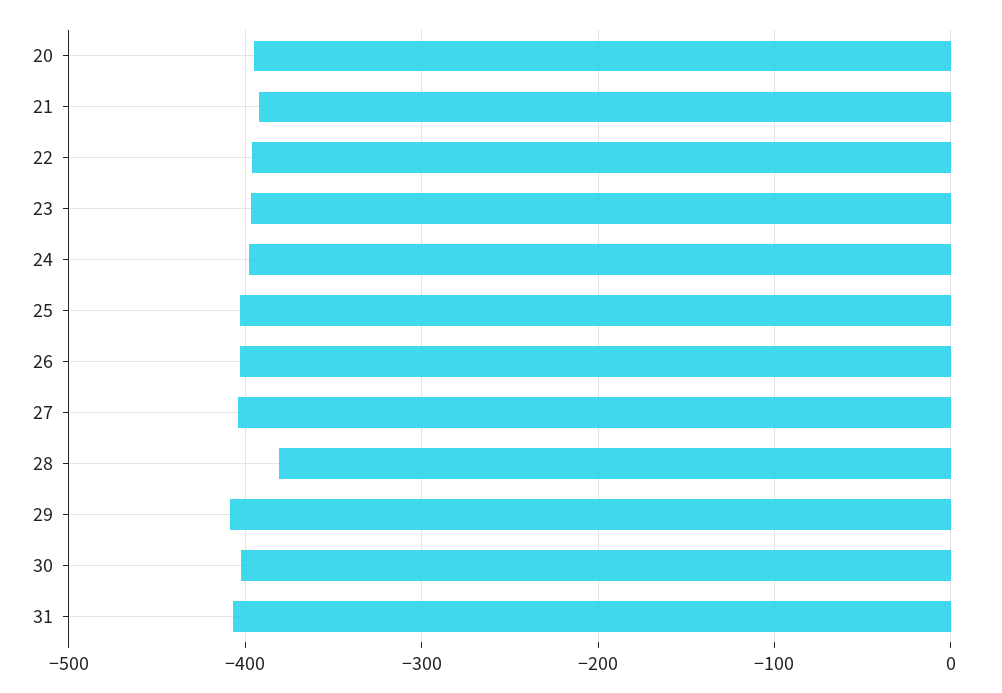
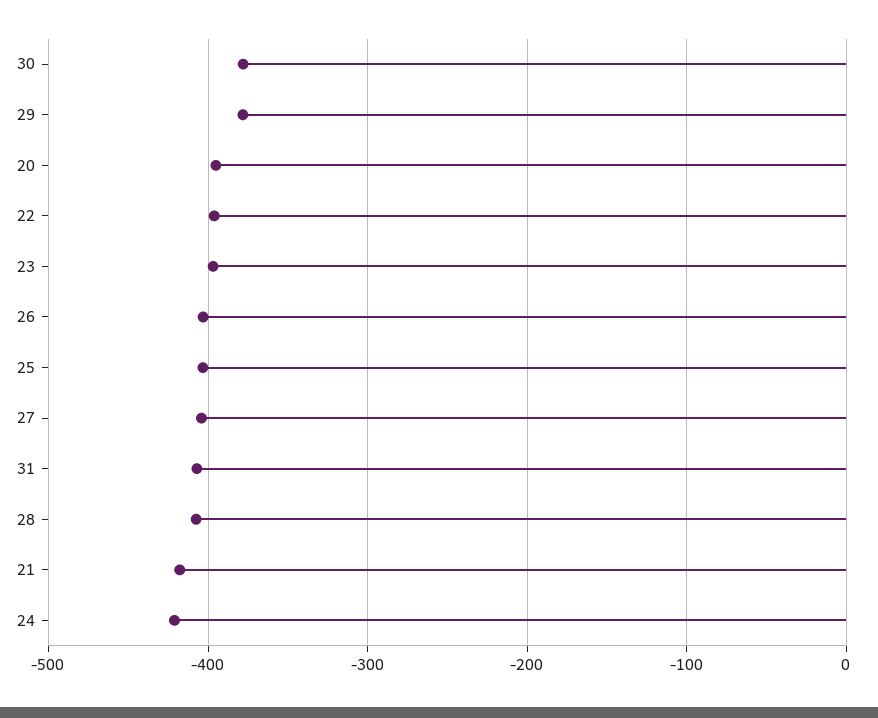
  {
    "20": -400,
-   "21": -390,
+   "21": -420,
    "22": -400,
    "23": -400,
-   "24": -400,
+   "24": -420,
    "25": -400,
    "26": -400,
    "27": -400,
-   "28": -380,
+   "28": -410,
-   "29": -410,
+   "29": -380,
-   "30": -400,
+   "30": -380,
    "31": -410
  }

